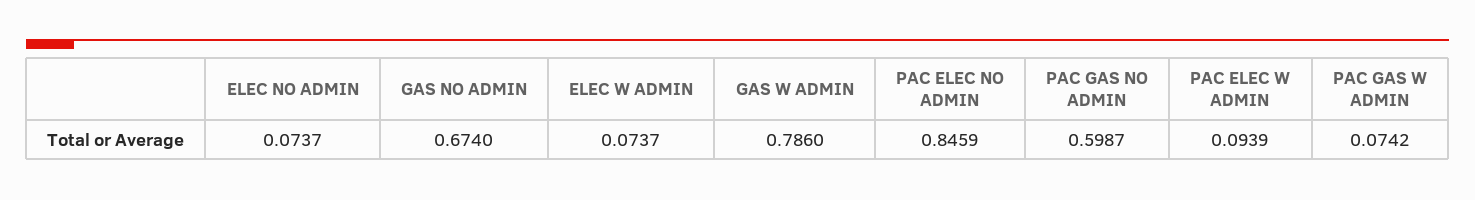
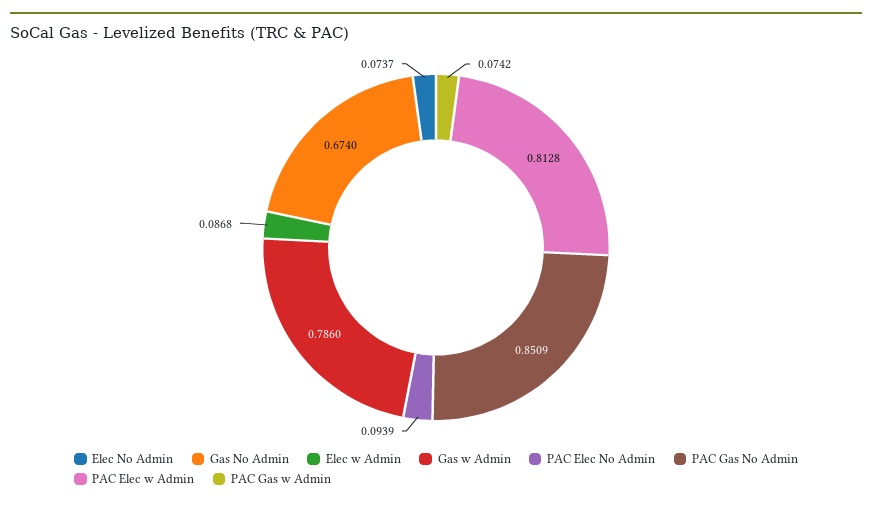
  {
    "ELEC NO ADMIN": 0.0737,
    "GAS NO ADMIN": 0.674,
-   "ELEC W ADMIN": 0.0737,
+   "ELEC W ADMIN": 0.0868,
    "GAS W ADMIN": 0.786,
-   "PAC ELEC NO ADMIN": 0.8459,
+   "PAC ELEC NO ADMIN": 0.0939,
-   "PAC GAS NO ADMIN": 0.5987,
+   "PAC GAS NO ADMIN": 0.8509,
-   "PAC ELEC W ADMIN": 0.0939,
+   "PAC ELEC W ADMIN": 0.8128,
    "PAC GAS W ADMIN": 0.0742
  }

